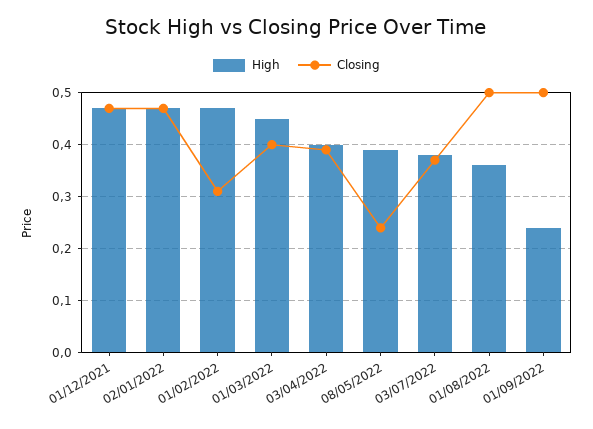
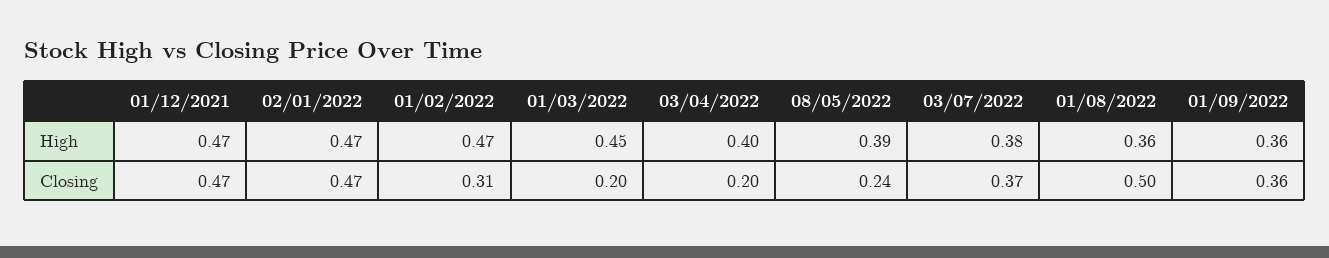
  {
    "High": {
      "01/12/2021": 0.47,
      "02/01/2022": 0.47,
      "01/02/2022": 0.47,
      "01/03/2022": 0.45,
      "03/04/2022": 0.4,
      "08/05/2022": 0.39,
      "03/07/2022": 0.38,
      "01/08/2022": 0.36,
-     "01/09/2022": 0.25
+     "01/09/2022": 0.36
    },
    "Closing": {
      "01/12/2021": 0.47,
      "02/01/2022": 0.47,
      "01/02/2022": 0.31,
-     "01/03/2022": 0.4,
+     "01/03/2022": 0.2,
-     "03/04/2022": 0.4,
+     "03/04/2022": 0.2,
      "08/05/2022": 0.24,
      "03/07/2022": 0.37,
      "01/08/2022": 0.5,
-     "01/09/2022": 0.5
+     "01/09/2022": 0.36
    }
  }

